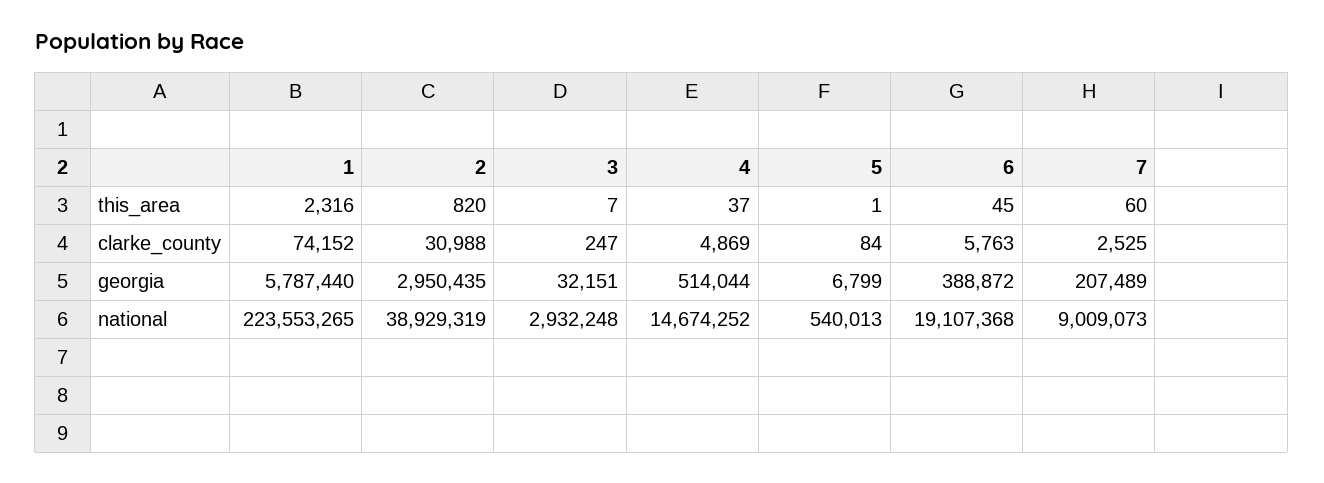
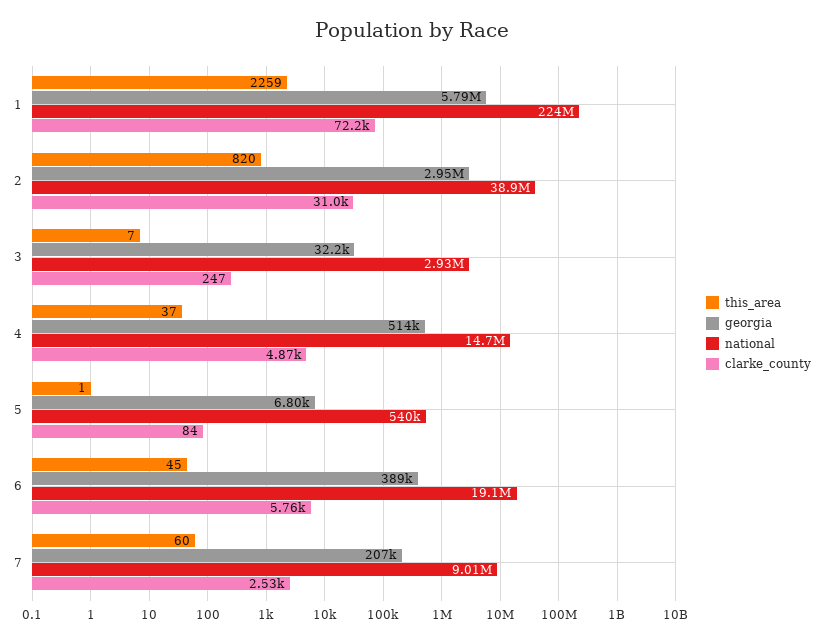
  {
    "this_area": {
-     "1": 2316,
+     "1": 2259,
      "2": 820,
      "3": 7,
      "4": 37,
      "5": 1,
      "6": 45,
      "7": 60
    },
    "clarke_county": {
-     "1": 74152,
+     "1": 72200,
      "2": 30988,
      "3": 247,
      "4": 4869,
      "5": 84,
      "6": 5763,
      "7": 2525
    },
    "georgia": {
      "1": 5787440,
      "2": 2950435,
      "3": 32151,
      "4": 514044,
      "5": 6799,
      "6": 388872,
      "7": 207489
    },
    "national": {
      "1": 223553265,
      "2": 38929319,
      "3": 2932248,
      "4": 14674252,
      "5": 540013,
      "6": 19107368,
      "7": 9009073
    }
  }

